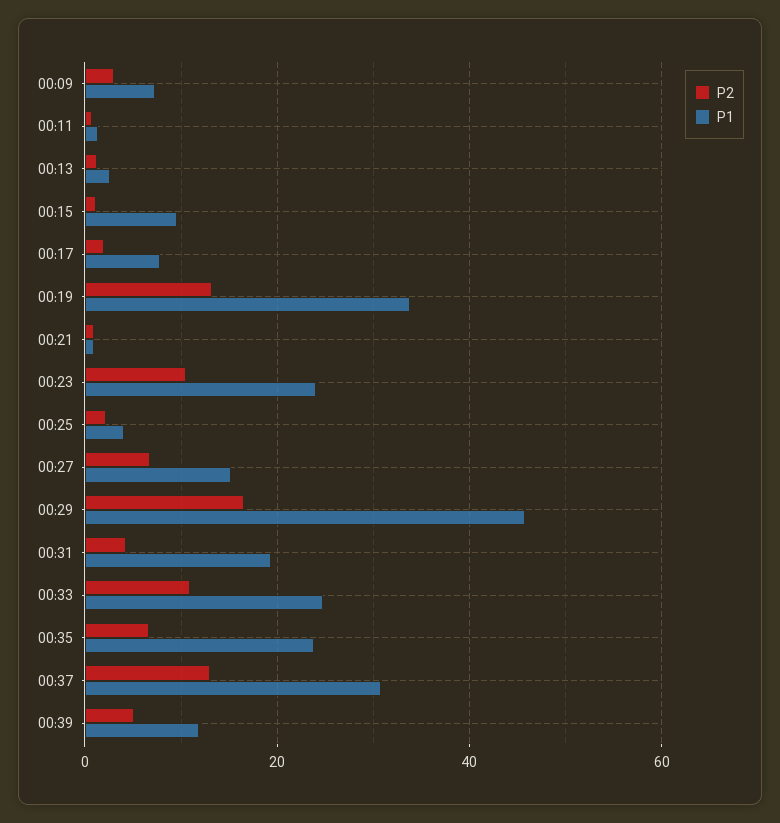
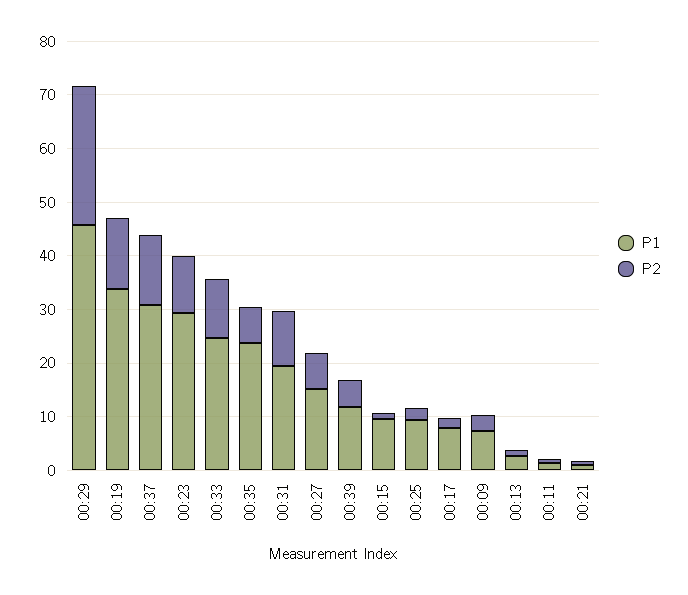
  {
    "P2": {
      "00:09": 4,
      "00:11": 0,
      "00:13": 2,
      "00:15": 2,
      "00:17": 2,
      "00:19": 14,
      "00:21": 0,
      "00:23": 10,
      "00:25": 2,
      "00:27": 6,
-     "00:29": 16,
+     "00:29": 26,
-     "00:31": 4,
+     "00:31": 10,
      "00:33": 10,
      "00:35": 6,
      "00:37": 12,
      "00:39": 6
    },
    "P1": {
      "00:09": 8,
      "00:11": 2,
      "00:13": 2,
      "00:15": 10,
      "00:17": 8,
      "00:19": 34,
      "00:21": 0,
-     "00:23": 24,
+     "00:23": 30,
-     "00:25": 4,
+     "00:25": 10,
      "00:27": 16,
      "00:29": 46,
      "00:31": 20,
      "00:33": 24,
      "00:35": 24,
      "00:37": 30,
      "00:39": 12
    }
  }

